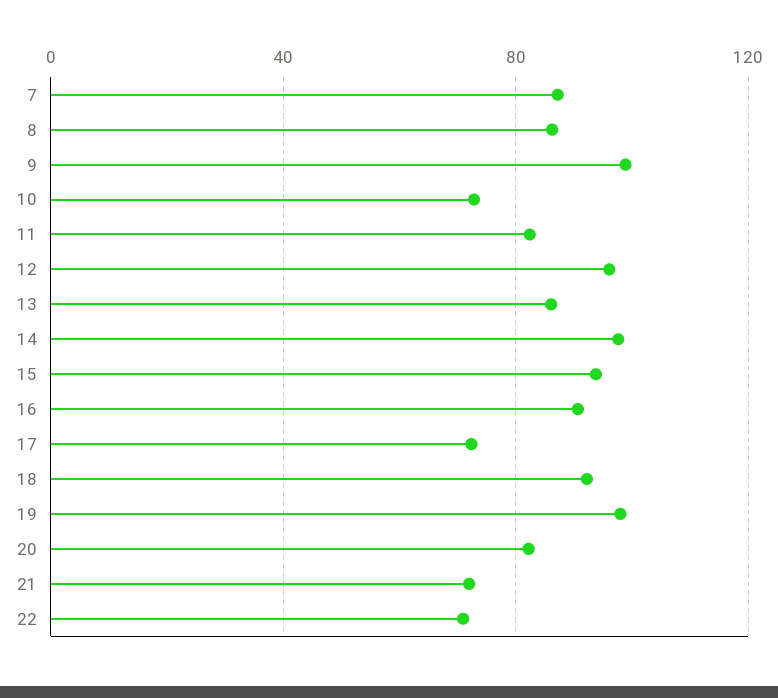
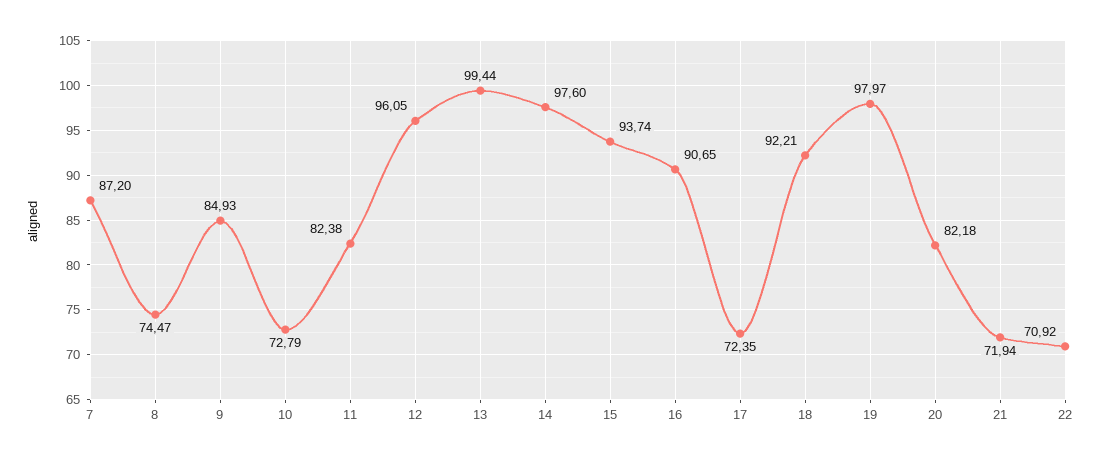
  {
    "7": 87.2,
-   "8": 85,
+   "8": 74.47,
-   "9": 100,
+   "9": 84.93,
    "10": 72.79,
    "11": 82.38,
    "12": 96.05,
-   "13": 85,
+   "13": 99.44,
    "14": 97.6,
    "15": 93.74,
    "16": 90.65,
    "17": 72.35,
    "18": 92.21,
    "19": 97.97,
    "20": 82.18,
    "21": 71.94,
    "22": 70.92
  }

